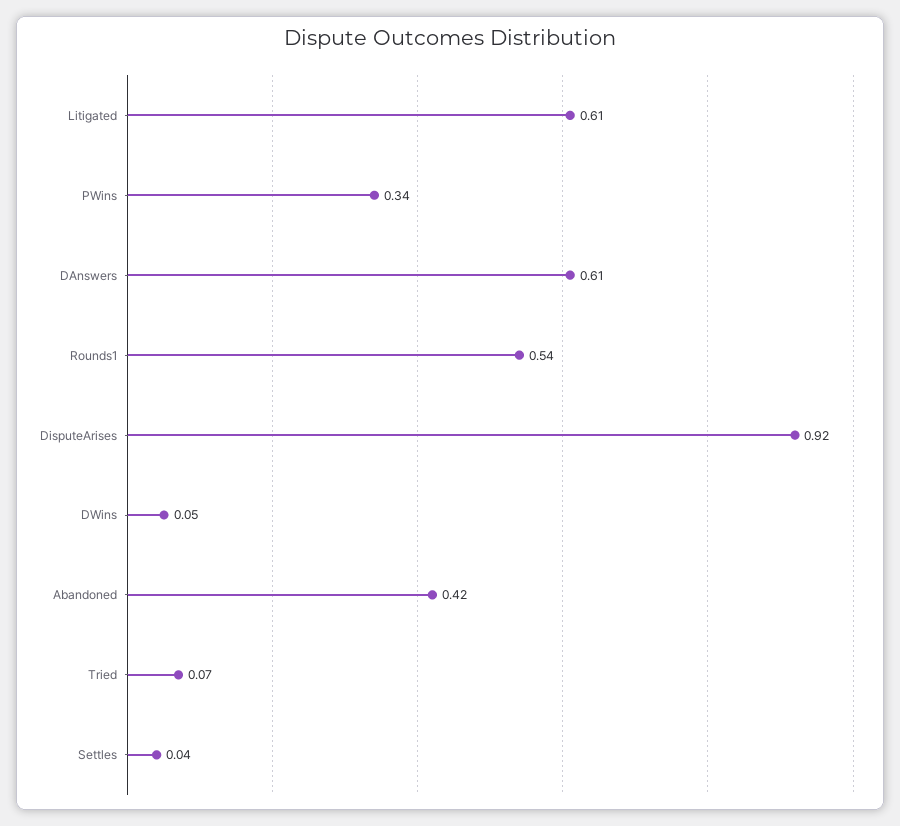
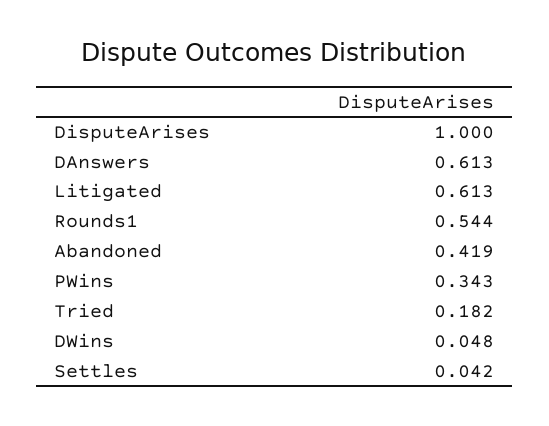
  {
    "Litigated": 0.613,
    "PWins": 0.343,
    "DAnswers": 0.613,
    "Rounds1": 0.544,
-   "DisputeArises": 0.92,
+   "DisputeArises": 1,
    "DWins": 0.048,
    "Abandoned": 0.419,
-   "Tried": 0.07,
+   "Tried": 0.182,
    "Settles": 0.042
  }

